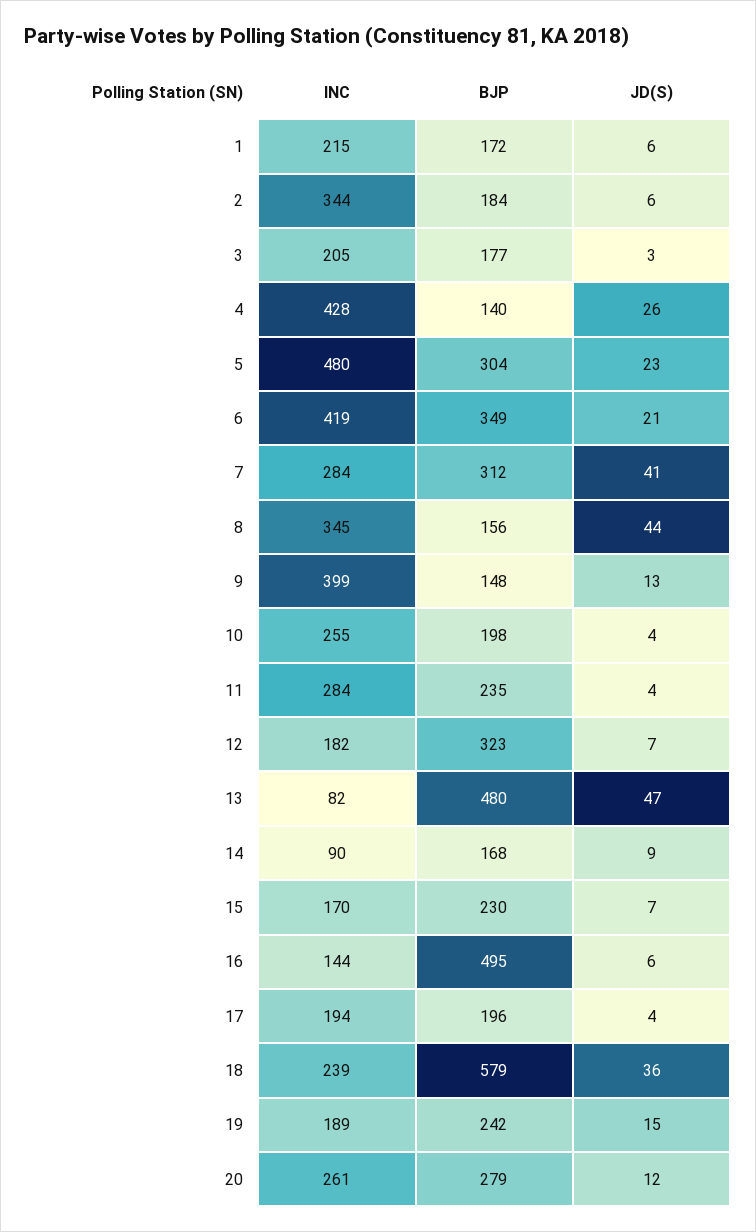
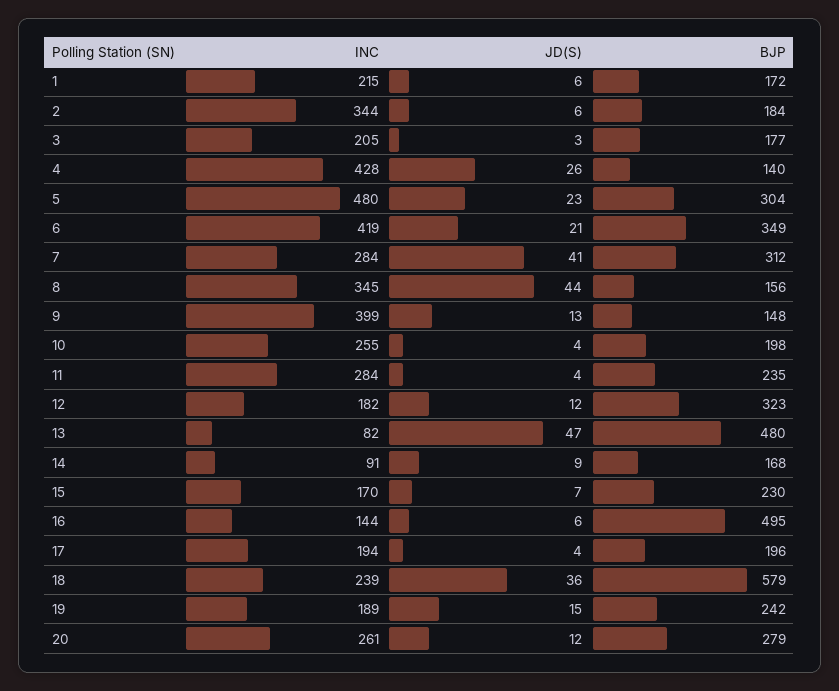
  {
    "INC": {
      "1": 215,
      "2": 344,
      "3": 205,
      "4": 428,
      "5": 480,
      "6": 419,
      "7": 284,
      "8": 345,
      "9": 399,
      "10": 255,
      "11": 284,
      "12": 182,
      "13": 82,
-     "14": 90,
+     "14": 91,
      "15": 170,
      "16": 144,
      "17": 194,
      "18": 239,
      "19": 189,
      "20": 261
    },
    "BJP": {
      "1": 172,
      "2": 184,
      "3": 177,
      "4": 140,
      "5": 304,
      "6": 349,
      "7": 312,
      "8": 156,
      "9": 148,
      "10": 198,
      "11": 235,
      "12": 323,
      "13": 480,
      "14": 168,
      "15": 230,
      "16": 495,
      "17": 196,
      "18": 579,
      "19": 242,
      "20": 279
    },
    "JD(S)": {
      "1": 6,
      "2": 6,
      "3": 3,
      "4": 26,
      "5": 23,
      "6": 21,
      "7": 41,
      "8": 44,
      "9": 13,
      "10": 4,
      "11": 4,
-     "12": 7,
+     "12": 12,
      "13": 47,
      "14": 9,
      "15": 7,
      "16": 6,
      "17": 4,
      "18": 36,
      "19": 15,
      "20": 12
    }
  }

